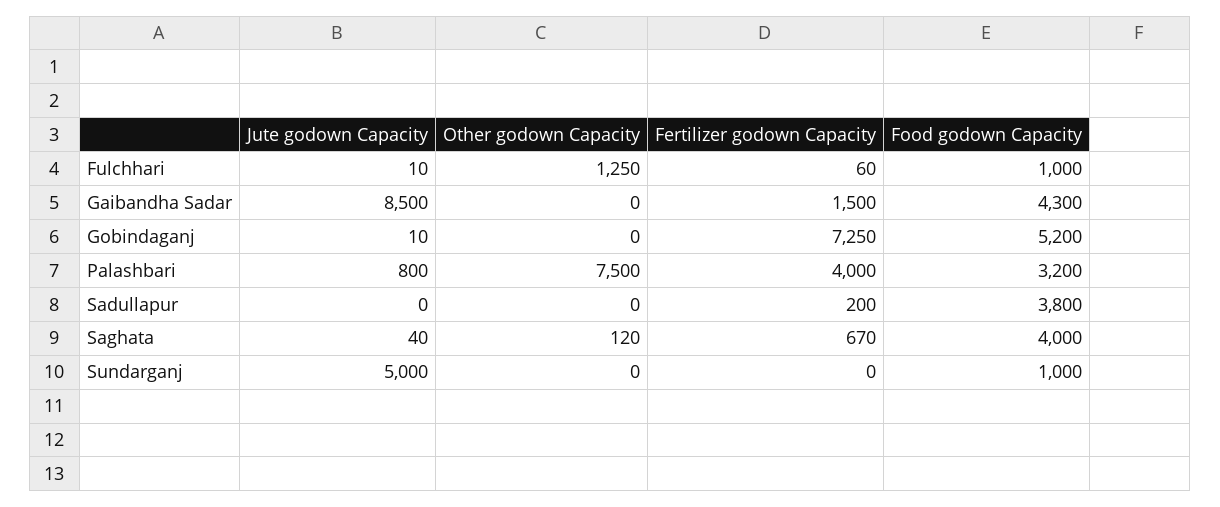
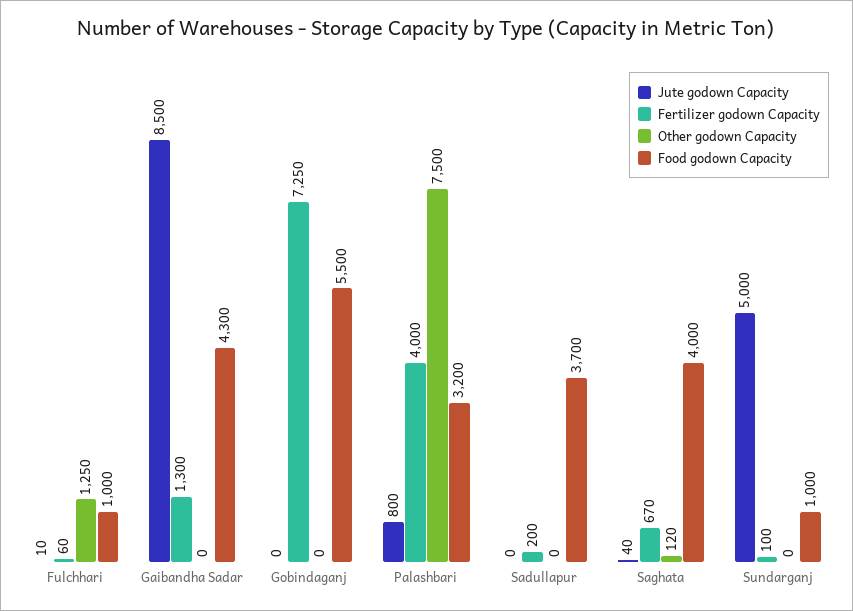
  {
    "Jute godown Capacity": {
      "Fulchhari": 10,
      "Gaibandha Sadar": 8500,
-     "Gobindaganj": 10,
+     "Gobindaganj": 0,
      "Palashbari": 800,
      "Sadullapur": 0,
      "Saghata": 40,
      "Sundarganj": 5000
    },
    "Other godown Capacity": {
      "Fulchhari": 1250,
      "Gaibandha Sadar": 0,
      "Gobindaganj": 0,
      "Palashbari": 7500,
      "Sadullapur": 0,
      "Saghata": 120,
      "Sundarganj": 0
    },
    "Fertilizer godown Capacity": {
      "Fulchhari": 60,
-     "Gaibandha Sadar": 1500,
+     "Gaibandha Sadar": 1300,
      "Gobindaganj": 7250,
      "Palashbari": 4000,
      "Sadullapur": 200,
      "Saghata": 670,
-     "Sundarganj": 0
+     "Sundarganj": 100
    },
    "Food godown Capacity": {
      "Fulchhari": 1000,
      "Gaibandha Sadar": 4300,
-     "Gobindaganj": 5200,
+     "Gobindaganj": 5500,
      "Palashbari": 3200,
-     "Sadullapur": 3800,
+     "Sadullapur": 3700,
      "Saghata": 4000,
      "Sundarganj": 1000
    }
  }

